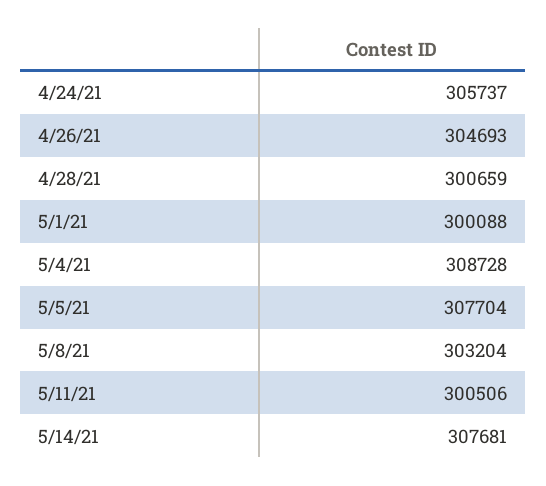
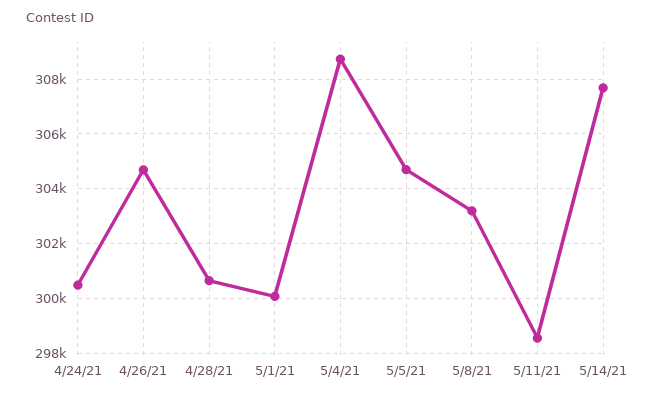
  {
-   "4/24/21": 305737,
+   "4/24/21": 300500,
    "4/26/21": 304693,
    "4/28/21": 300659,
    "5/1/21": 300088,
    "5/4/21": 308728,
-   "5/5/21": 307704,
+   "5/5/21": 304750,
    "5/8/21": 303204,
-   "5/11/21": 300506,
+   "5/11/21": 298500,
    "5/14/21": 307681
  }

